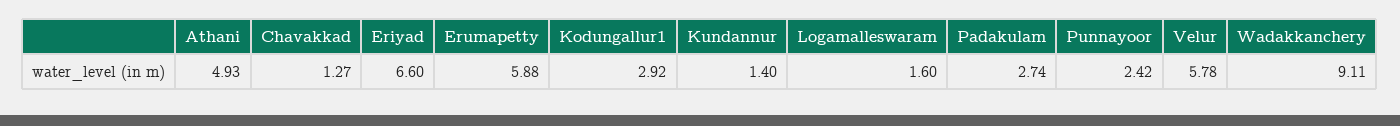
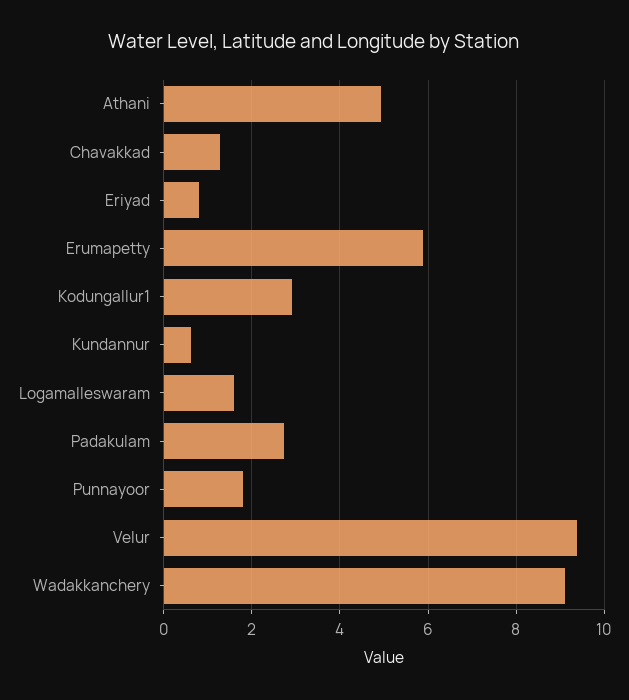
  {
    "Athani": 4.93,
    "Chavakkad": 1.27,
-   "Eriyad": 6.6,
+   "Eriyad": 0.8,
    "Erumapetty": 5.88,
    "Kodungallur1": 2.92,
-   "Kundannur": 1.4,
+   "Kundannur": 0.6,
    "Logamalleswaram": 1.6,
    "Padakulam": 2.74,
-   "Punnayoor": 2.42,
+   "Punnayoor": 1.8,
-   "Velur": 5.78,
+   "Velur": 9.4,
    "Wadakkanchery": 9.11
  }

